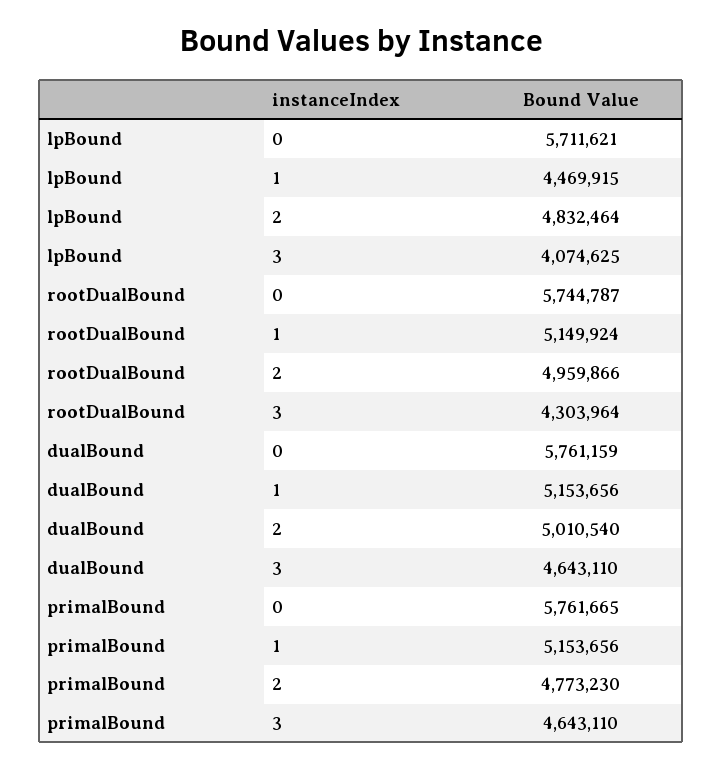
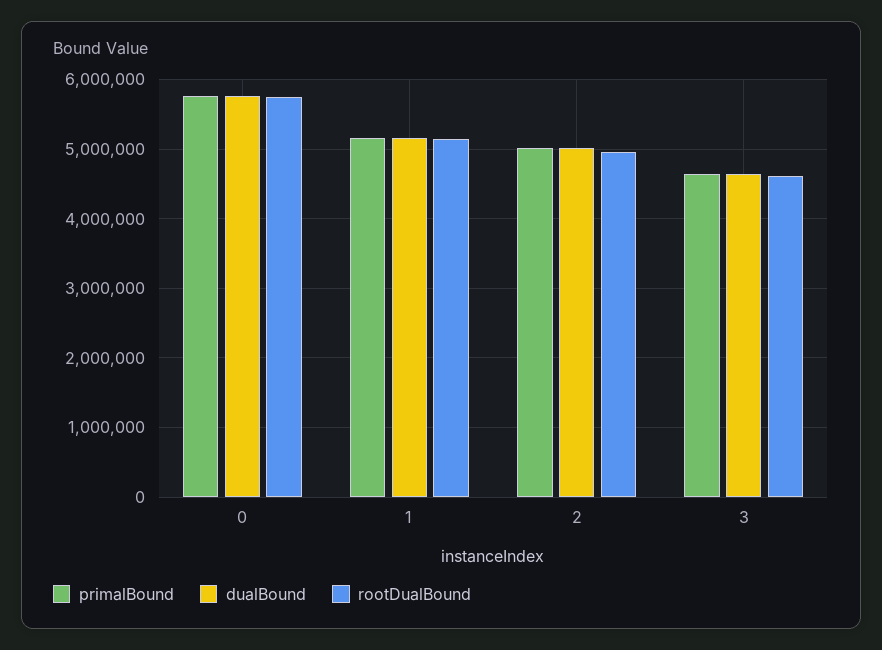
  {
-   "lpBound": {
-     "0": 5711621,
-     "1": 4469915,
-     "2": 4832464,
-     "3": 4074625
-   },
    "rootDualBound": {
      "0": 5744787,
      "1": 5149924,
      "2": 4959866,
-     "3": 4303964
+     "3": 4600000
    },
    "dualBound": {
      "0": 5761159,
      "1": 5153656,
      "2": 5010540,
      "3": 4643110
    },
    "primalBound": {
      "0": 5761665,
      "1": 5153656,
-     "2": 4773230,
+     "2": 5000000,
      "3": 4643110
    }
  }

